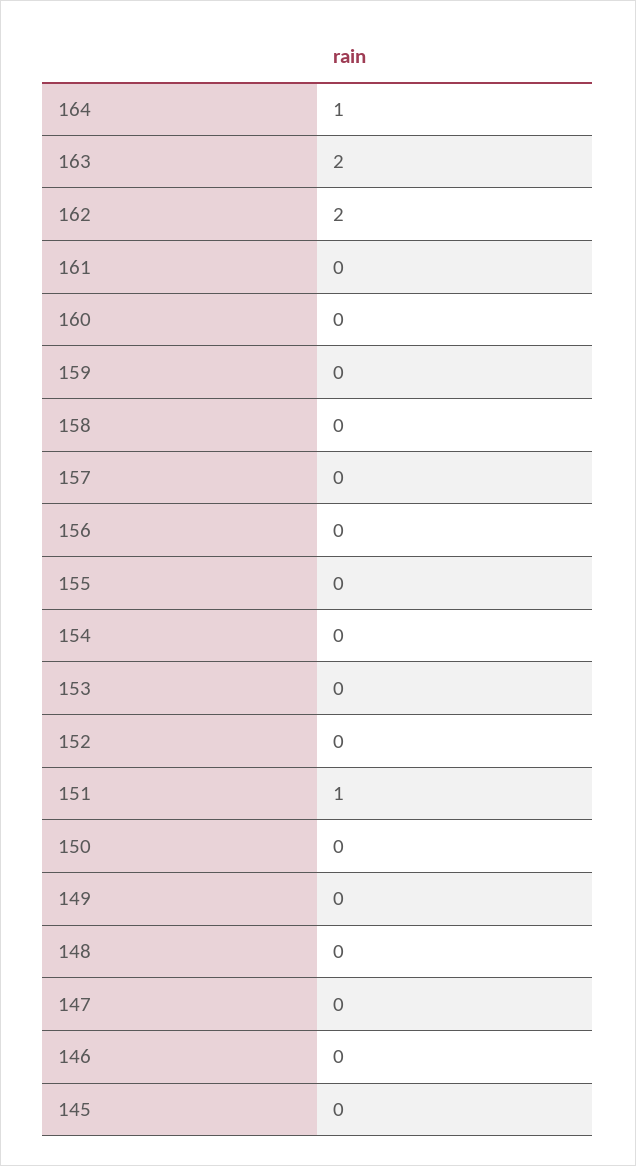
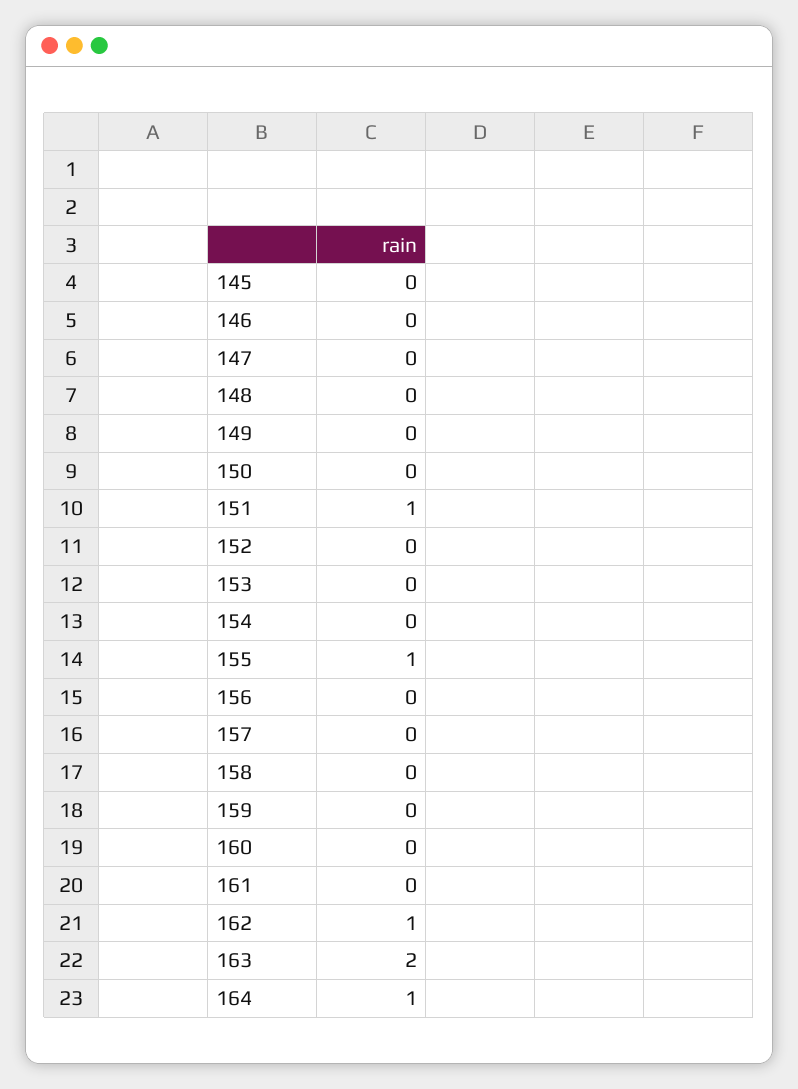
  {
    "164": 1,
    "163": 2,
-   "162": 2,
+   "162": 1,
    "161": 0,
    "160": 0,
    "159": 0,
    "158": 0,
    "157": 0,
    "156": 0,
-   "155": 0,
+   "155": 1,
    "154": 0,
    "153": 0,
    "152": 0,
    "151": 1,
    "150": 0,
    "149": 0,
    "148": 0,
    "147": 0,
    "146": 0,
    "145": 0
  }

